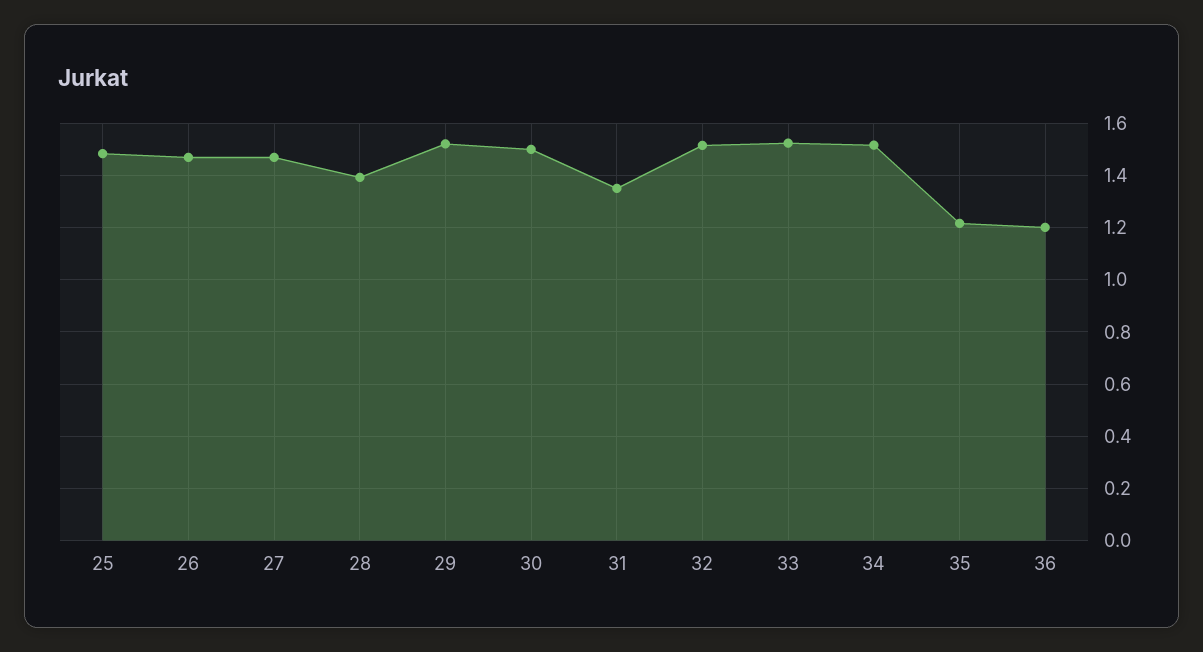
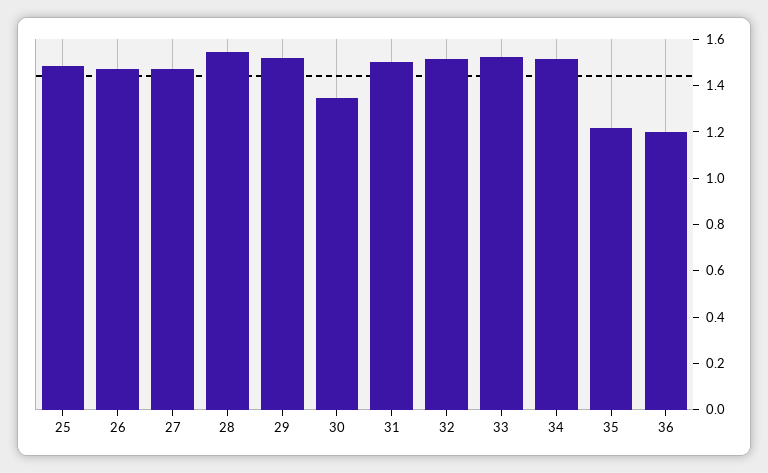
  {
    "25": 1.475,
    "26": 1.475,
    "27": 1.475,
-   "28": 1.4,
+   "28": 1.55,
    "29": 1.525,
-   "30": 1.5,
+   "30": 1.35,
-   "31": 1.35,
+   "31": 1.5,
    "32": 1.525,
    "33": 1.525,
    "34": 1.525,
    "35": 1.225,
    "36": 1.2
  }

